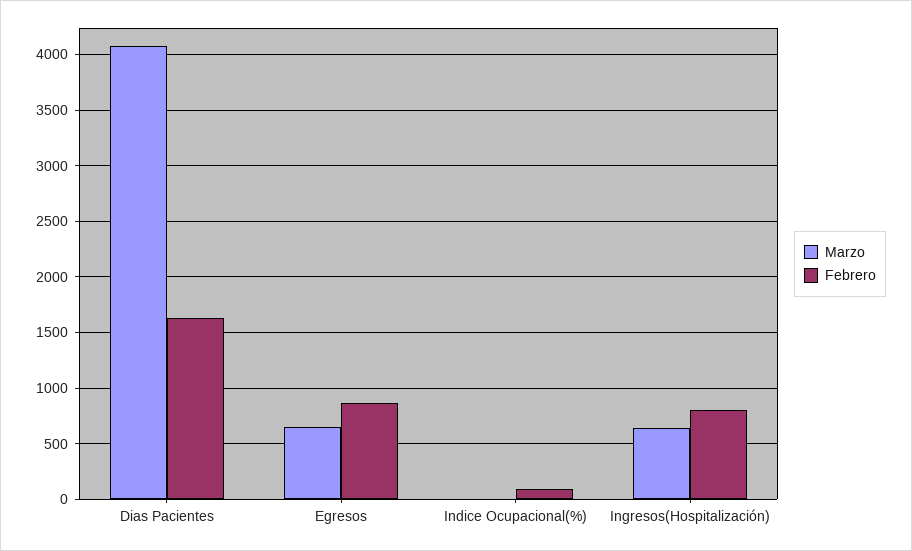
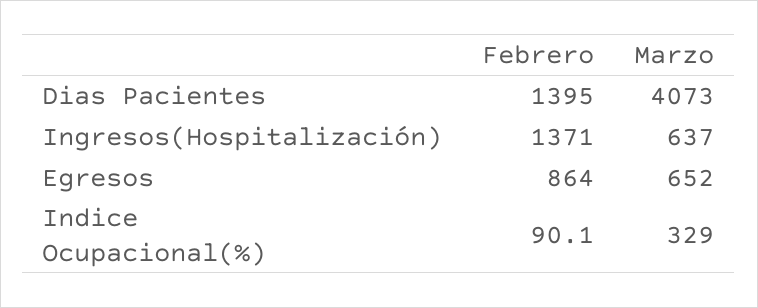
  {
    "Marzo": {
      "Dias Pacientes": 4073,
      "Egresos": 652,
-     "Indice Ocupacional(%)": 0,
+     "Indice Ocupacional(%)": 329,
      "Ingresos(Hospitalización)": 637
    },
    "Febrero": {
-     "Dias Pacientes": 1600,
+     "Dias Pacientes": 1395,
      "Egresos": 864,
      "Indice Ocupacional(%)": 90.1,
-     "Ingresos(Hospitalización)": 800
+     "Ingresos(Hospitalización)": 1371
    }
  }

